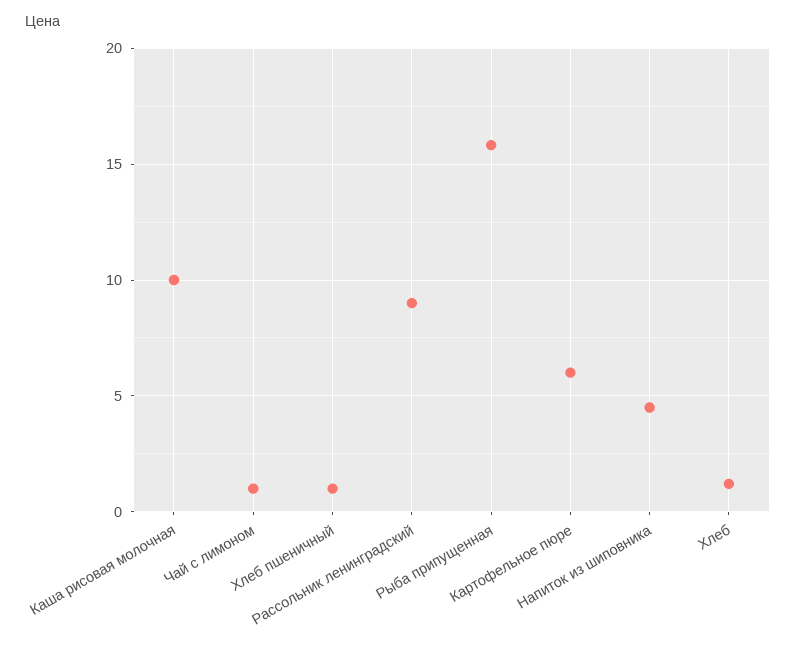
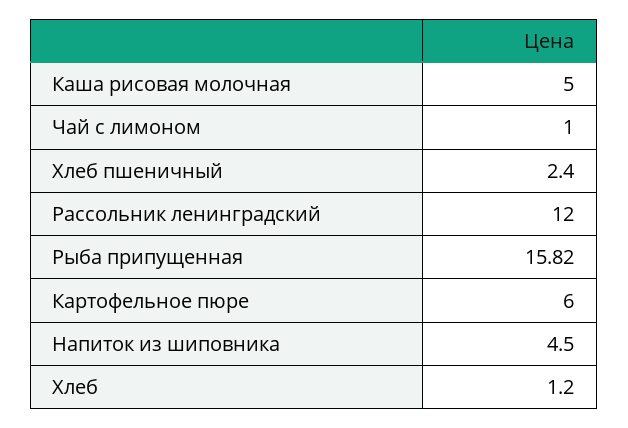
  {
-   "Каша рисовая молочная": 10,
+   "Каша рисовая молочная": 5,
    "Чай с лимоном": 1,
-   "Хлеб пшеничный": 1,
+   "Хлеб пшеничный": 2.4,
-   "Рассольник ленинградский": 9,
+   "Рассольник ленинградский": 12,
    "Рыба припущенная": 15.82,
    "Картофельное пюре": 6,
    "Напиток из шиповника": 4.5,
    "Хлеб": 1.2
  }

